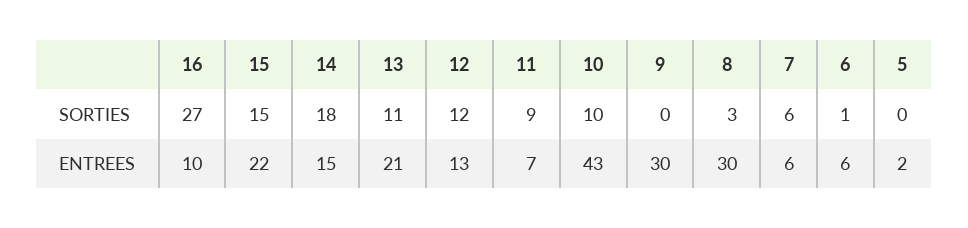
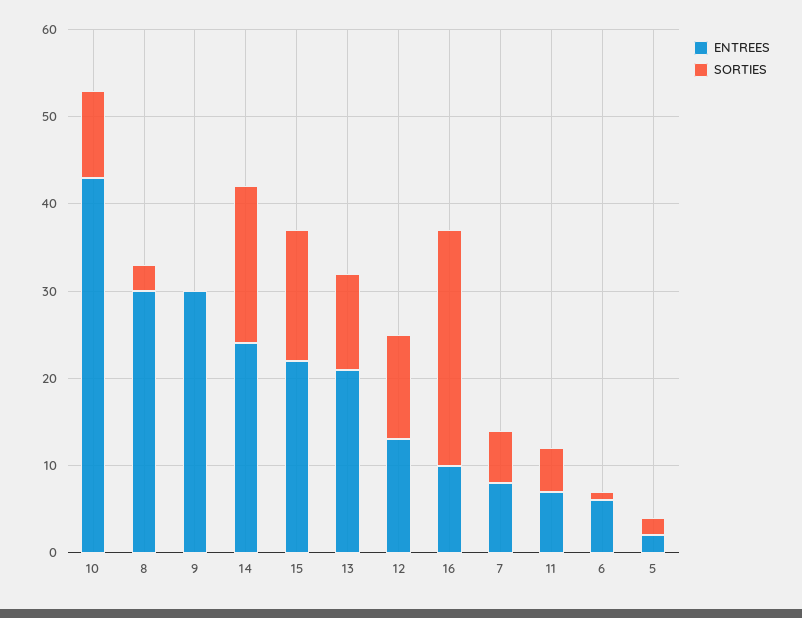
  {
    "SORTIES": {
      "16": 27,
      "15": 15,
      "14": 18,
      "13": 11,
      "12": 12,
-     "11": 9,
+     "11": 5,
      "10": 10,
      "9": 0,
      "8": 3,
      "7": 6,
      "6": 1,
-     "5": 0
+     "5": 2
    },
    "ENTREES": {
      "16": 10,
      "15": 22,
-     "14": 15,
+     "14": 24,
      "13": 21,
      "12": 13,
      "11": 7,
      "10": 43,
      "9": 30,
      "8": 30,
-     "7": 6,
+     "7": 8,
      "6": 6,
      "5": 2
    }
  }

